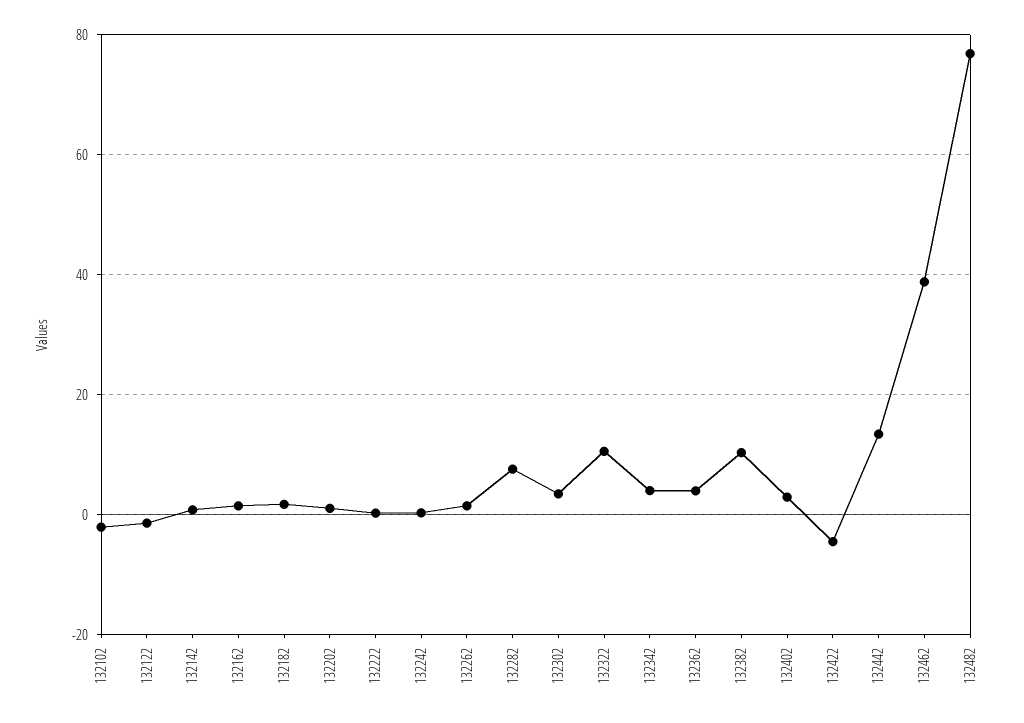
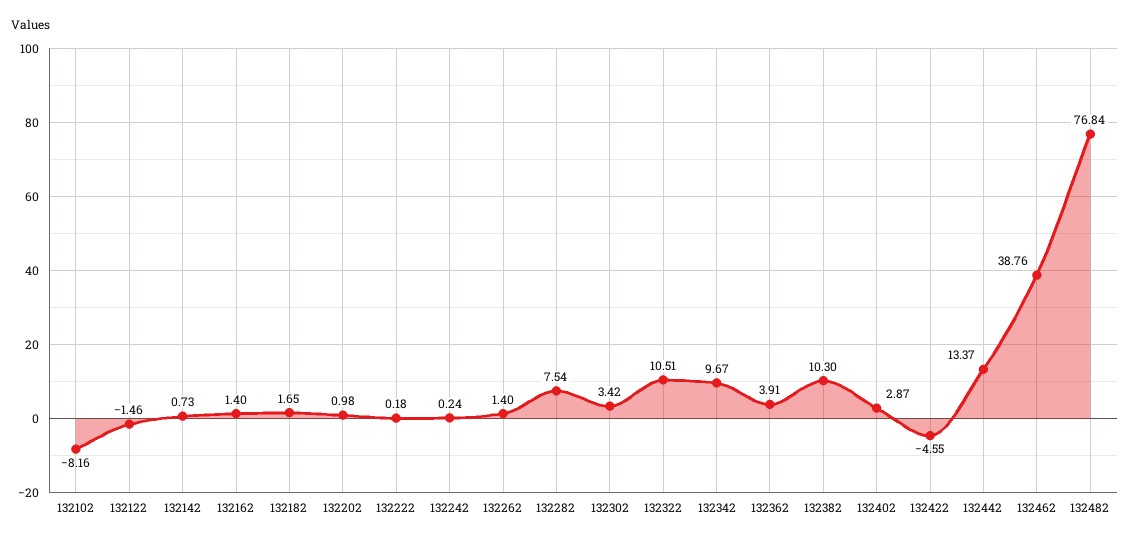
  {
-   "132102": -2,
+   "132102": -8.16,
    "132122": -1.46,
    "132142": 0.73,
    "132162": 1.4,
    "132182": 1.65,
    "132202": 0.98,
    "132222": 0.18,
    "132242": 0.24,
    "132262": 1.4,
    "132282": 7.54,
    "132302": 3.42,
    "132322": 10.51,
-   "132342": 4,
+   "132342": 9.67,
    "132362": 3.91,
    "132382": 10.3,
    "132402": 2.87,
    "132422": -4.55,
    "132442": 13.37,
    "132462": 38.76,
    "132482": 76.84
  }

